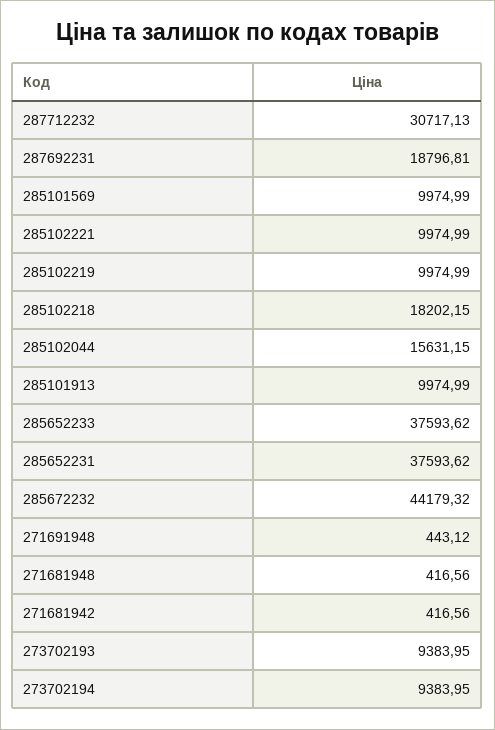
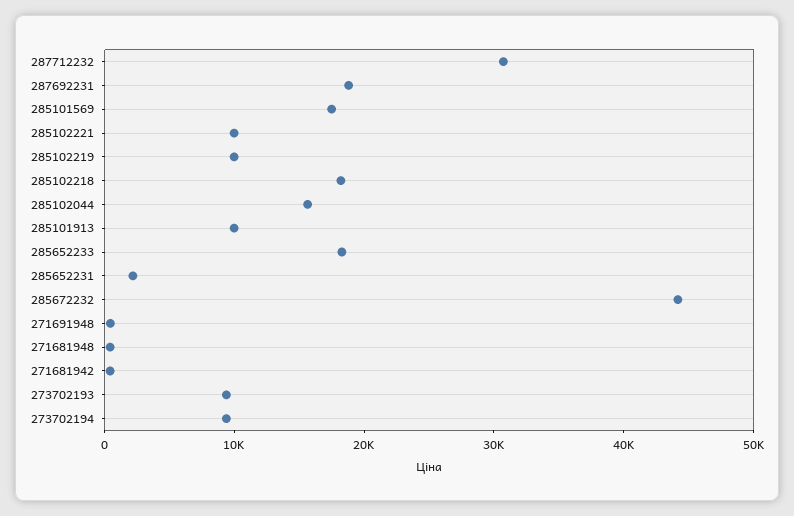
  {
    "287712232": 30717.13,
    "287692231": 18796.81,
-   "285101569": 9974.99,
+   "285101569": 18000,
    "285102221": 9974.99,
    "285102219": 9974.99,
    "285102218": 18202.15,
    "285102044": 15631.15,
    "285101913": 9974.99,
-   "285652233": 37593.62,
+   "285652233": 18000,
-   "285652231": 37593.62,
+   "285652231": 2000,
    "285672232": 44179.32,
    "271691948": 443.12,
    "271681948": 416.56,
    "271681942": 416.56,
    "273702193": 9383.95,
    "273702194": 9383.95
  }

